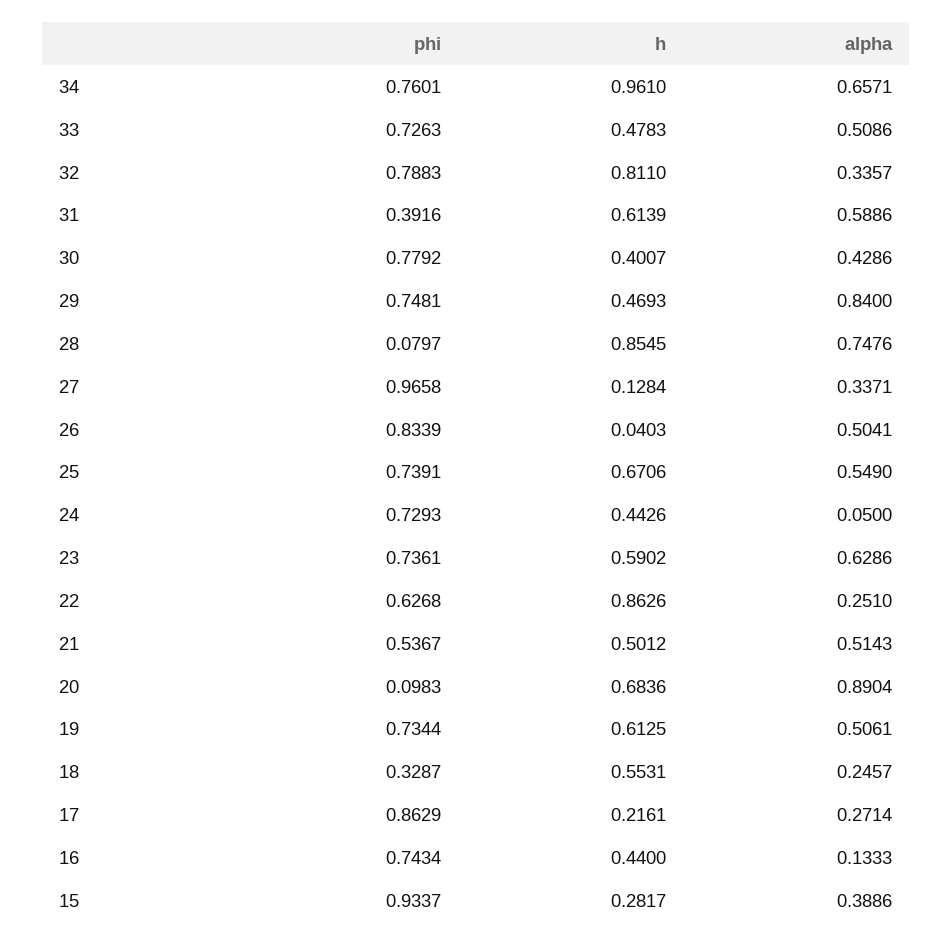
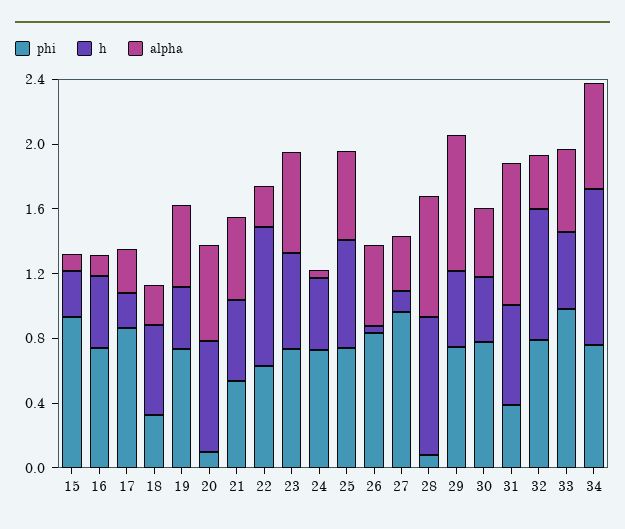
  {
    "phi": {
      "34": 0.7601,
-     "33": 0.7263,
+     "33": 1,
      "32": 0.7883,
      "31": 0.3916,
      "30": 0.7792,
      "29": 0.7481,
      "28": 0.0797,
      "27": 0.9658,
      "26": 0.8339,
      "25": 0.7391,
      "24": 0.7293,
      "23": 0.7361,
      "22": 0.6268,
      "21": 0.5367,
      "20": 0.0983,
      "19": 0.7344,
      "18": 0.3287,
      "17": 0.8629,
      "16": 0.7434,
      "15": 0.9337
    },
    "h": {
      "34": 0.961,
      "33": 0.4783,
      "32": 0.811,
      "31": 0.6139,
      "30": 0.4007,
      "29": 0.4693,
      "28": 0.8545,
      "27": 0.1284,
      "26": 0.0403,
      "25": 0.6706,
      "24": 0.4426,
      "23": 0.5902,
      "22": 0.8626,
      "21": 0.5012,
      "20": 0.6836,
-     "19": 0.6125,
+     "19": 0.4,
      "18": 0.5531,
      "17": 0.2161,
      "16": 0.44,
      "15": 0.2817
    },
    "alpha": {
      "34": 0.6571,
      "33": 0.5086,
      "32": 0.3357,
-     "31": 0.5886,
+     "31": 0.9,
      "30": 0.4286,
      "29": 0.84,
      "28": 0.7476,
      "27": 0.3371,
      "26": 0.5041,
      "25": 0.549,
      "24": 0.05,
      "23": 0.6286,
      "22": 0.251,
      "21": 0.5143,
-     "20": 0.8904,
+     "20": 0.6,
      "19": 0.5061,
      "18": 0.2457,
      "17": 0.2714,
      "16": 0.1333,
-     "15": 0.3886
+     "15": 0.1
    }
  }

